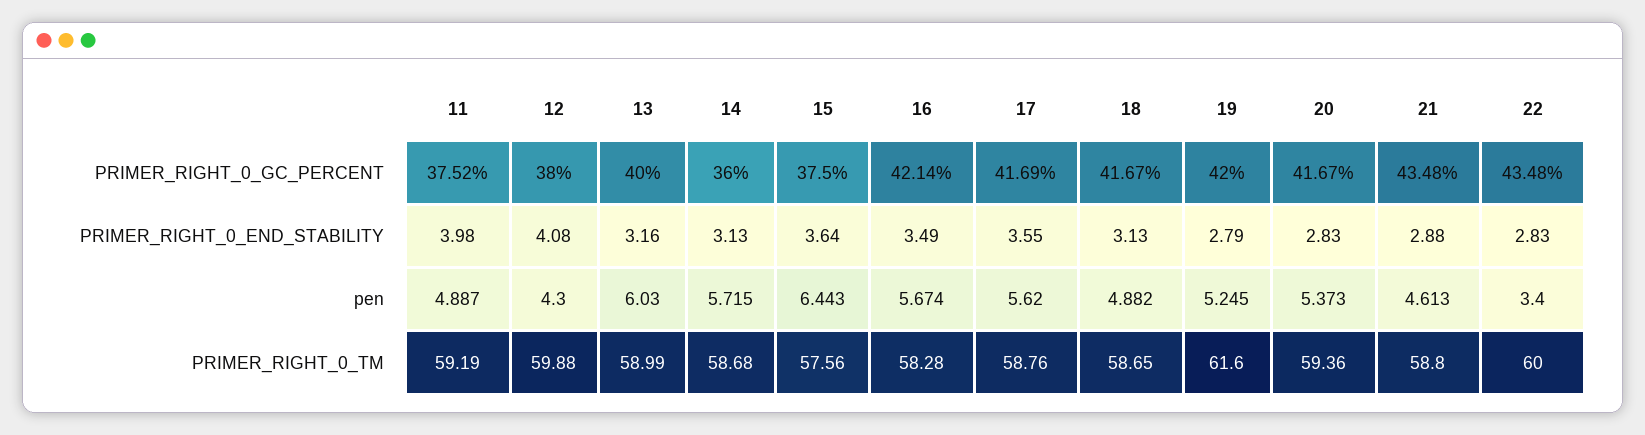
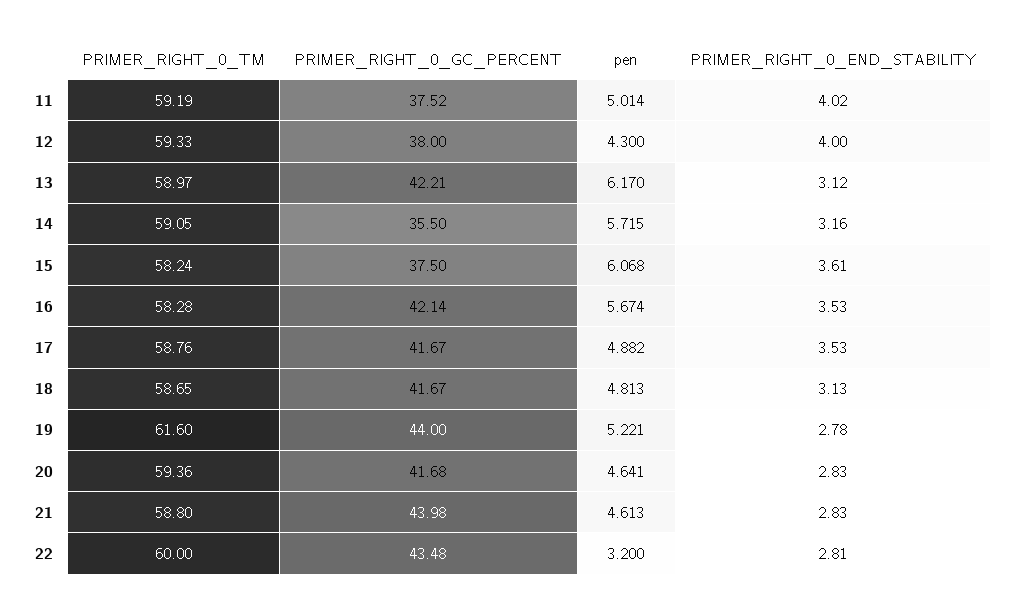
  {
    "11": {
      "PRIMER_RIGHT_0_GC_PERCENT": 37.52,
-     "PRIMER_RIGHT_0_END_STABILITY": 3.98,
+     "PRIMER_RIGHT_0_END_STABILITY": 4.02,
-     "pen": 4.887,
+     "pen": 5.014,
      "PRIMER_RIGHT_0_TM": 59.19
    },
    "12": {
      "PRIMER_RIGHT_0_GC_PERCENT": 38,
-     "PRIMER_RIGHT_0_END_STABILITY": 4.08,
+     "PRIMER_RIGHT_0_END_STABILITY": 4,
      "pen": 4.3,
-     "PRIMER_RIGHT_0_TM": 59.88
+     "PRIMER_RIGHT_0_TM": 59.33
    },
    "13": {
-     "PRIMER_RIGHT_0_GC_PERCENT": 40,
+     "PRIMER_RIGHT_0_GC_PERCENT": 42.21,
-     "PRIMER_RIGHT_0_END_STABILITY": 3.16,
+     "PRIMER_RIGHT_0_END_STABILITY": 3.12,
-     "pen": 6.03,
+     "pen": 6.17,
-     "PRIMER_RIGHT_0_TM": 58.99
+     "PRIMER_RIGHT_0_TM": 58.97
    },
    "14": {
-     "PRIMER_RIGHT_0_GC_PERCENT": 36,
+     "PRIMER_RIGHT_0_GC_PERCENT": 35.5,
-     "PRIMER_RIGHT_0_END_STABILITY": 3.13,
+     "PRIMER_RIGHT_0_END_STABILITY": 3.16,
      "pen": 5.715,
-     "PRIMER_RIGHT_0_TM": 58.68
+     "PRIMER_RIGHT_0_TM": 59.05
    },
    "15": {
      "PRIMER_RIGHT_0_GC_PERCENT": 37.5,
-     "PRIMER_RIGHT_0_END_STABILITY": 3.64,
+     "PRIMER_RIGHT_0_END_STABILITY": 3.61,
-     "pen": 6.443,
+     "pen": 6.068,
-     "PRIMER_RIGHT_0_TM": 57.56
+     "PRIMER_RIGHT_0_TM": 58.24
    },
    "16": {
      "PRIMER_RIGHT_0_GC_PERCENT": 42.14,
-     "PRIMER_RIGHT_0_END_STABILITY": 3.49,
+     "PRIMER_RIGHT_0_END_STABILITY": 3.53,
      "pen": 5.674,
      "PRIMER_RIGHT_0_TM": 58.28
    },
    "17": {
-     "PRIMER_RIGHT_0_GC_PERCENT": 41.69,
+     "PRIMER_RIGHT_0_GC_PERCENT": 41.67,
-     "PRIMER_RIGHT_0_END_STABILITY": 3.55,
+     "PRIMER_RIGHT_0_END_STABILITY": 3.53,
-     "pen": 5.62,
+     "pen": 4.882,
      "PRIMER_RIGHT_0_TM": 58.76
    },
    "18": {
      "PRIMER_RIGHT_0_GC_PERCENT": 41.67,
      "PRIMER_RIGHT_0_END_STABILITY": 3.13,
-     "pen": 4.882,
+     "pen": 4.813,
      "PRIMER_RIGHT_0_TM": 58.65
    },
    "19": {
-     "PRIMER_RIGHT_0_GC_PERCENT": 42,
+     "PRIMER_RIGHT_0_GC_PERCENT": 44,
-     "PRIMER_RIGHT_0_END_STABILITY": 2.79,
+     "PRIMER_RIGHT_0_END_STABILITY": 2.78,
-     "pen": 5.245,
+     "pen": 5.221,
      "PRIMER_RIGHT_0_TM": 61.6
    },
    "20": {
-     "PRIMER_RIGHT_0_GC_PERCENT": 41.67,
+     "PRIMER_RIGHT_0_GC_PERCENT": 41.68,
      "PRIMER_RIGHT_0_END_STABILITY": 2.83,
-     "pen": 5.373,
+     "pen": 4.641,
      "PRIMER_RIGHT_0_TM": 59.36
    },
    "21": {
-     "PRIMER_RIGHT_0_GC_PERCENT": 43.48,
+     "PRIMER_RIGHT_0_GC_PERCENT": 43.98,
-     "PRIMER_RIGHT_0_END_STABILITY": 2.88,
+     "PRIMER_RIGHT_0_END_STABILITY": 2.83,
      "pen": 4.613,
      "PRIMER_RIGHT_0_TM": 58.8
    },
    "22": {
      "PRIMER_RIGHT_0_GC_PERCENT": 43.48,
-     "PRIMER_RIGHT_0_END_STABILITY": 2.83,
+     "PRIMER_RIGHT_0_END_STABILITY": 2.81,
-     "pen": 3.4,
+     "pen": 3.2,
      "PRIMER_RIGHT_0_TM": 60
    }
  }

